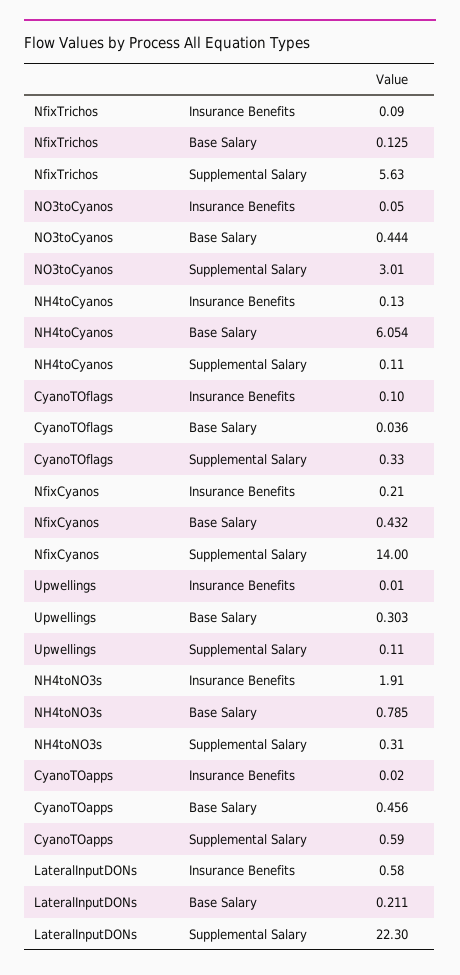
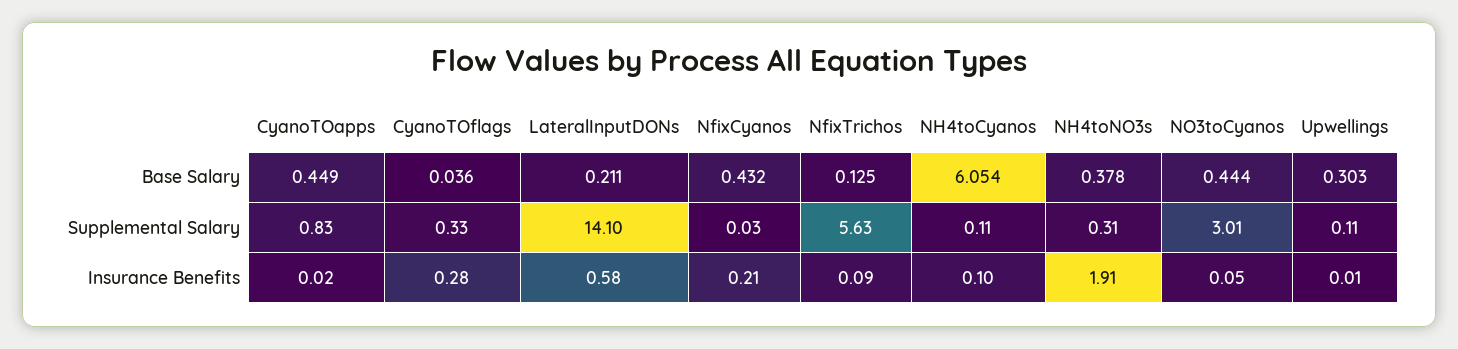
  {
    "NfixTrichos": {
      "Insurance Benefits": 0.09,
      "Base Salary": 0.125,
      "Supplemental Salary": 5.63
    },
    "NO3toCyanos": {
      "Insurance Benefits": 0.05,
      "Base Salary": 0.444,
      "Supplemental Salary": 3.01
    },
    "NH4toCyanos": {
-     "Insurance Benefits": 0.13,
+     "Insurance Benefits": 0.1,
      "Base Salary": 6.054,
      "Supplemental Salary": 0.11
    },
    "CyanoTOflags": {
-     "Insurance Benefits": 0.1,
+     "Insurance Benefits": 0.28,
      "Base Salary": 0.036,
      "Supplemental Salary": 0.33
    },
    "NfixCyanos": {
      "Insurance Benefits": 0.21,
      "Base Salary": 0.432,
-     "Supplemental Salary": 14
+     "Supplemental Salary": 0.03
    },
    "Upwellings": {
      "Insurance Benefits": 0.01,
      "Base Salary": 0.303,
      "Supplemental Salary": 0.11
    },
    "NH4toNO3s": {
      "Insurance Benefits": 1.91,
-     "Base Salary": 0.785,
+     "Base Salary": 0.378,
      "Supplemental Salary": 0.31
    },
    "CyanoTOapps": {
      "Insurance Benefits": 0.02,
-     "Base Salary": 0.456,
+     "Base Salary": 0.449,
-     "Supplemental Salary": 0.59
+     "Supplemental Salary": 0.83
    },
    "LateralInputDONs": {
      "Insurance Benefits": 0.58,
      "Base Salary": 0.211,
-     "Supplemental Salary": 22.3
+     "Supplemental Salary": 14.1
    }
  }

